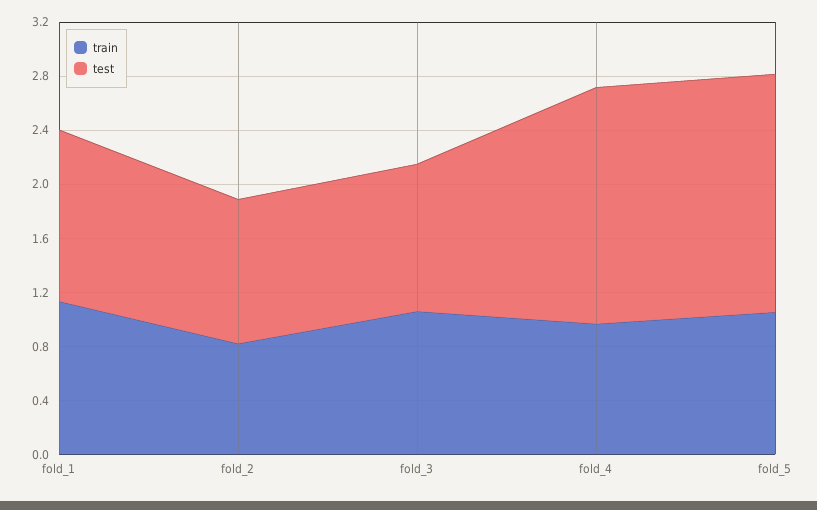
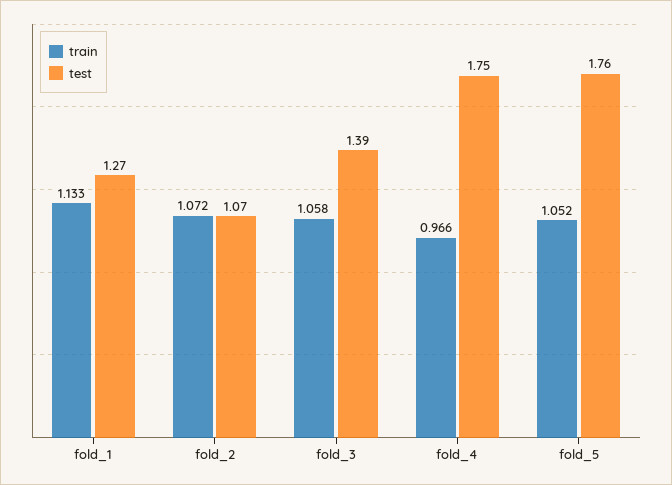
  {
    "train": {
      "fold_1": 1.133,
-     "fold_2": 0.8,
+     "fold_2": 1.072,
      "fold_3": 1.058,
      "fold_4": 0.966,
      "fold_5": 1.052
    },
    "test": {
      "fold_1": 1.27,
      "fold_2": 1.07,
-     "fold_3": 1.1,
+     "fold_3": 1.39,
      "fold_4": 1.75,
      "fold_5": 1.76
    }
  }

